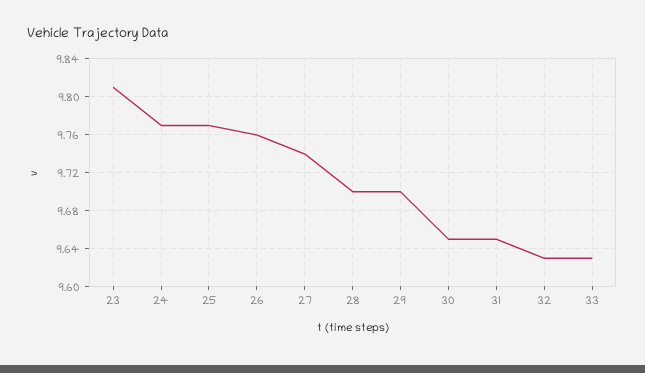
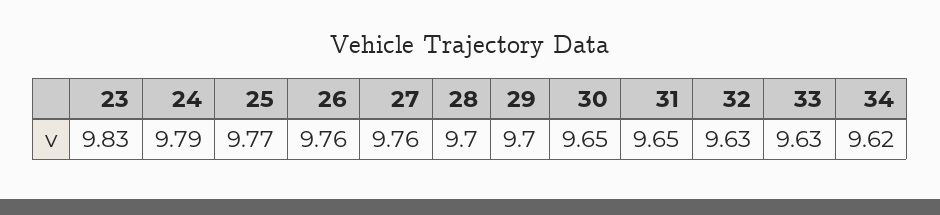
  {
-   "23": 9.81,
+   "23": 9.83,
-   "24": 9.77,
+   "24": 9.79,
    "25": 9.77,
    "26": 9.76,
-   "27": 9.74,
+   "27": 9.76,
    "28": 9.7,
    "29": 9.7,
    "30": 9.65,
    "31": 9.65,
    "32": 9.63,
-   "33": 9.63
+   "33": 9.63,
+   "34": 9.62
  }

